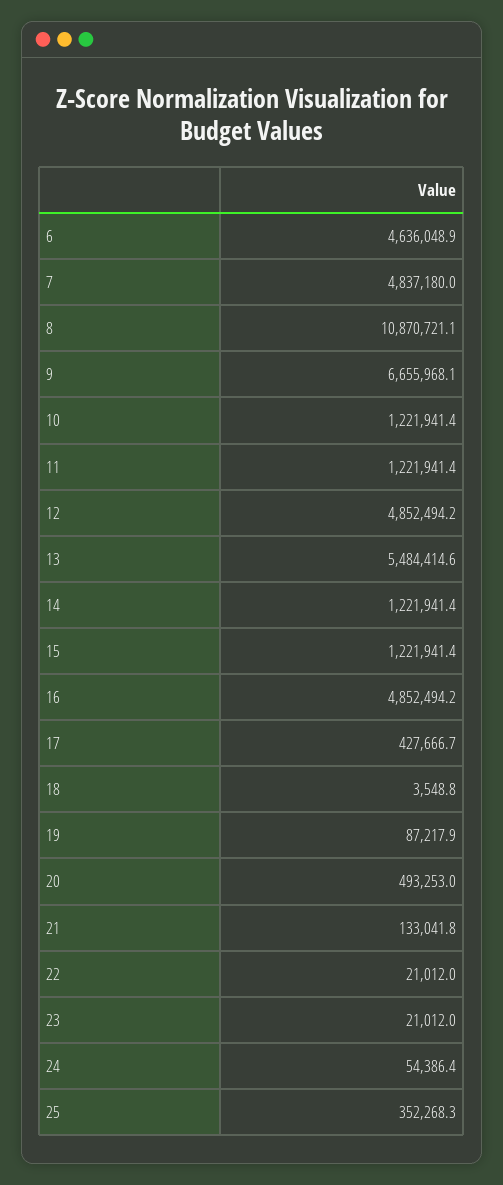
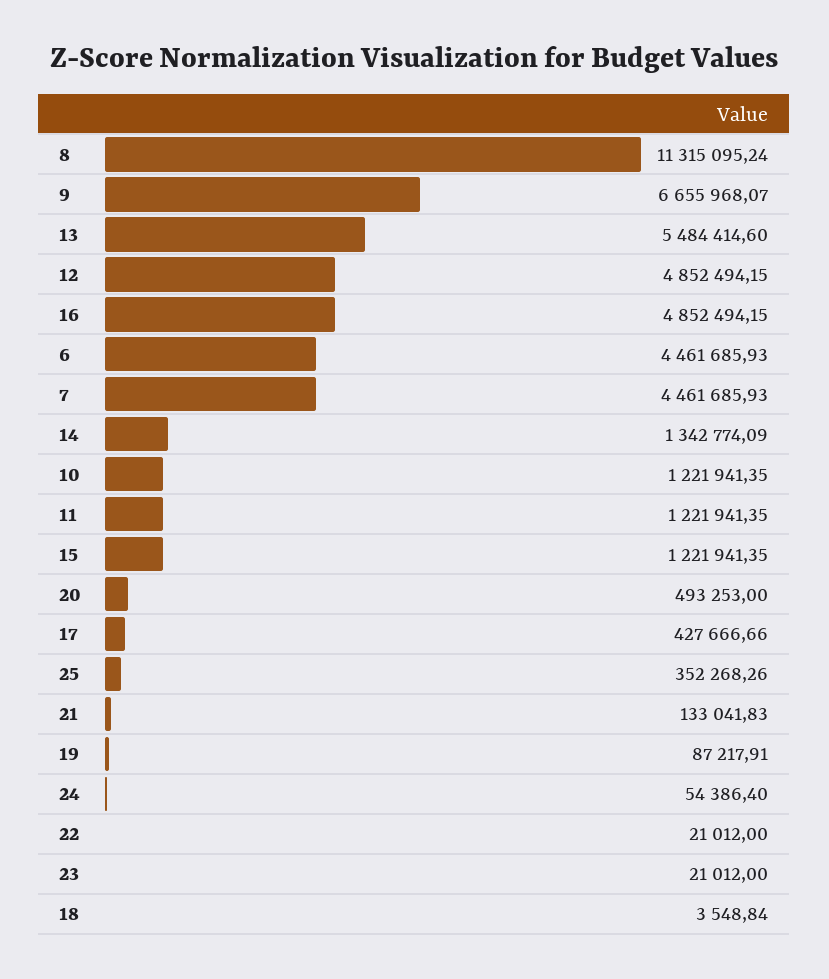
  {
-   "6": 4636048.9,
+   "6": 4461685.93,
-   "7": 4837180,
+   "7": 4461685.93,
-   "8": 10870721.1,
+   "8": 11315095.24,
    "9": 6655968.07,
    "10": 1221941.35,
    "11": 1221941.35,
    "12": 4852494.15,
    "13": 5484414.6,
-   "14": 1221941.4,
+   "14": 1342774.09,
    "15": 1221941.35,
    "16": 4852494.15,
    "17": 427666.66,
    "18": 3548.84,
    "19": 87217.91,
    "20": 493253,
    "21": 133041.83,
    "22": 21012,
    "23": 21012,
    "24": 54386.4,
    "25": 352268.26
  }

